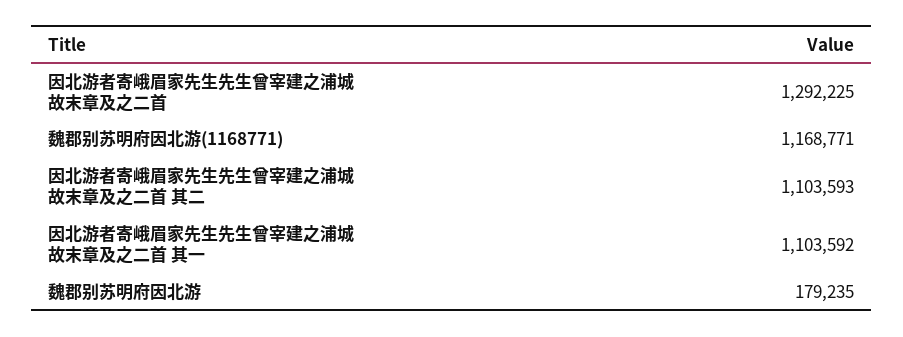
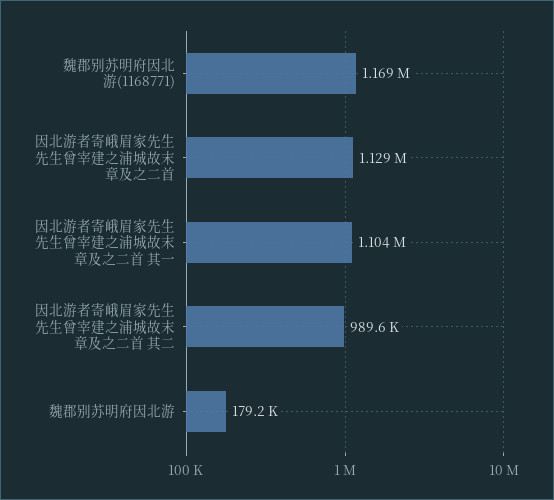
  {
-   "因北游者寄峨眉家先生先生曾宰建之浦城故末章及之二首": 1292225,
+   "因北游者寄峨眉家先生先生曾宰建之浦城故末章及之二首": 1129000,
    "魏郡别苏明府因北游(1168771)": 1168771,
-   "因北游者寄峨眉家先生先生曾宰建之浦城故末章及之二首 其二": 1103593,
+   "因北游者寄峨眉家先生先生曾宰建之浦城故末章及之二首 其二": 989600,
    "因北游者寄峨眉家先生先生曾宰建之浦城故末章及之二首 其一": 1103592,
    "魏郡别苏明府因北游": 179235
  }

